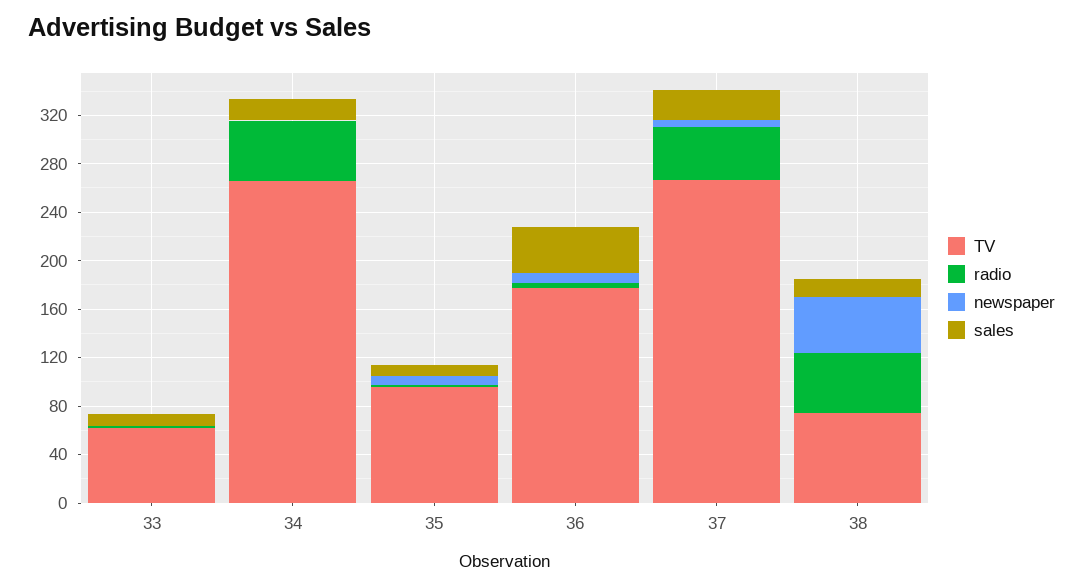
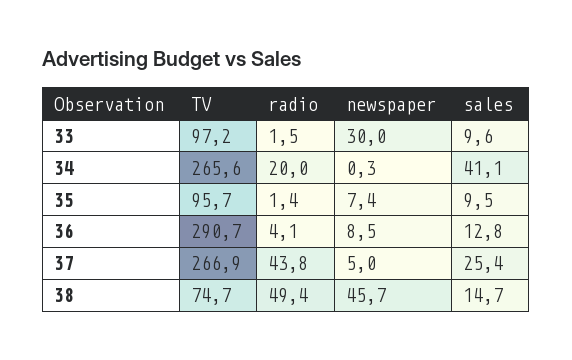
  {
    "TV": {
-     "33": 60,
+     "33": 97.2,
      "34": 265.6,
      "35": 95.7,
-     "36": 180,
+     "36": 290.7,
      "37": 266.9,
      "38": 74.7
    },
    "radio": {
      "33": 1.5,
-     "34": 50,
+     "34": 20,
      "35": 1.4,
      "36": 4.1,
      "37": 43.8,
      "38": 49.4
    },
    "newspaper": {
-     "33": 0,
+     "33": 30,
      "34": 0.3,
      "35": 7.4,
      "36": 8.5,
      "37": 5,
      "38": 45.7
    },
    "sales": {
      "33": 9.6,
-     "34": 20,
+     "34": 41.1,
      "35": 9.5,
-     "36": 40,
+     "36": 12.8,
      "37": 25.4,
      "38": 14.7
    }
  }

